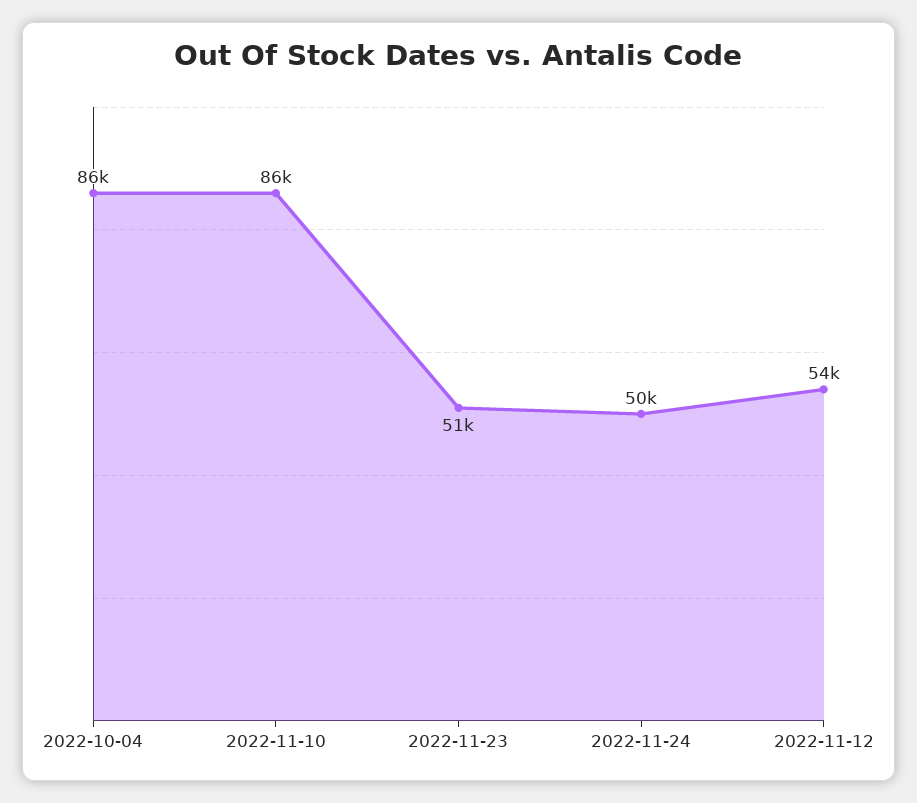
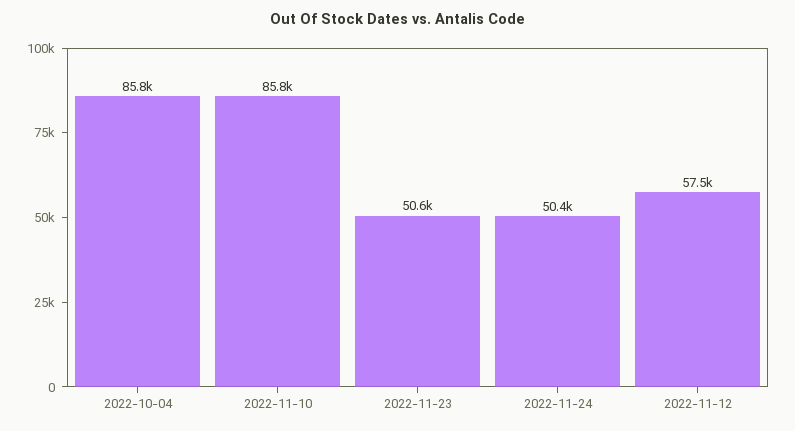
  {
    "2022-10-04": 85800,
    "2022-11-10": 85800,
    "2022-11-23": 50600,
    "2022-11-24": 50400,
-   "2022-11-12": 54000
+   "2022-11-12": 57500
  }

